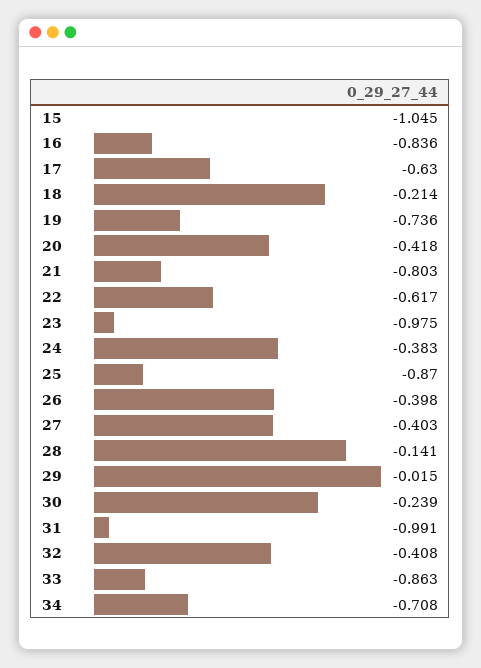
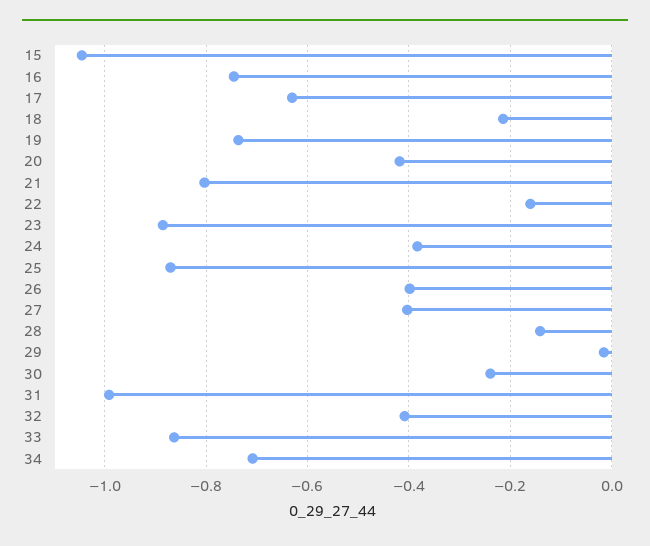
  {
    "15": -1.045,
-   "16": -0.836,
+   "16": -0.74,
    "17": -0.63,
    "18": -0.214,
    "19": -0.736,
    "20": -0.418,
    "21": -0.803,
-   "22": -0.617,
+   "22": -0.16,
-   "23": -0.975,
+   "23": -0.88,
    "24": -0.383,
    "25": -0.87,
    "26": -0.398,
    "27": -0.403,
    "28": -0.141,
    "29": -0.015,
    "30": -0.239,
    "31": -0.991,
    "32": -0.408,
    "33": -0.863,
    "34": -0.708
  }

